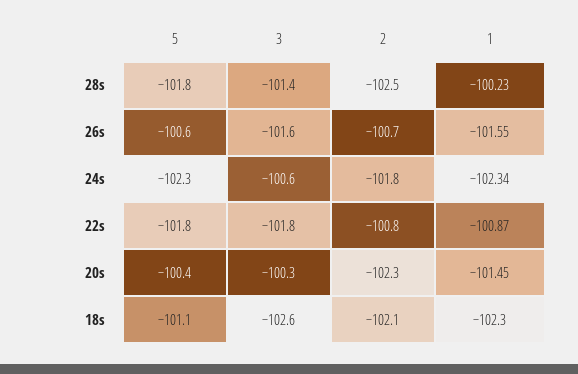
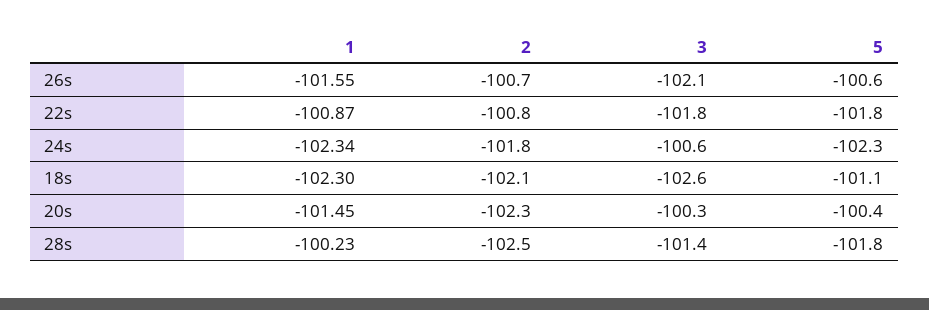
  {
    "5": {
      "28s": -101.8,
      "26s": -100.6,
      "24s": -102.3,
      "22s": -101.8,
      "20s": -100.4,
      "18s": -101.1
    },
    "3": {
      "28s": -101.4,
-     "26s": -101.6,
+     "26s": -102.1,
      "24s": -100.6,
      "22s": -101.8,
      "20s": -100.3,
      "18s": -102.6
    },
    "2": {
      "28s": -102.5,
      "26s": -100.7,
      "24s": -101.8,
      "22s": -100.8,
      "20s": -102.3,
      "18s": -102.1
    },
    "1": {
      "28s": -100.23,
      "26s": -101.55,
      "24s": -102.34,
      "22s": -100.87,
      "20s": -101.45,
      "18s": -102.3
    }
  }

